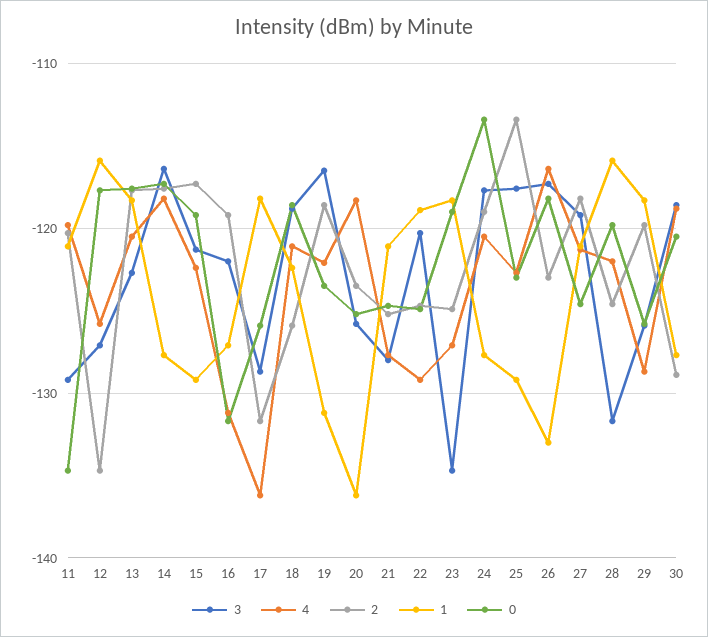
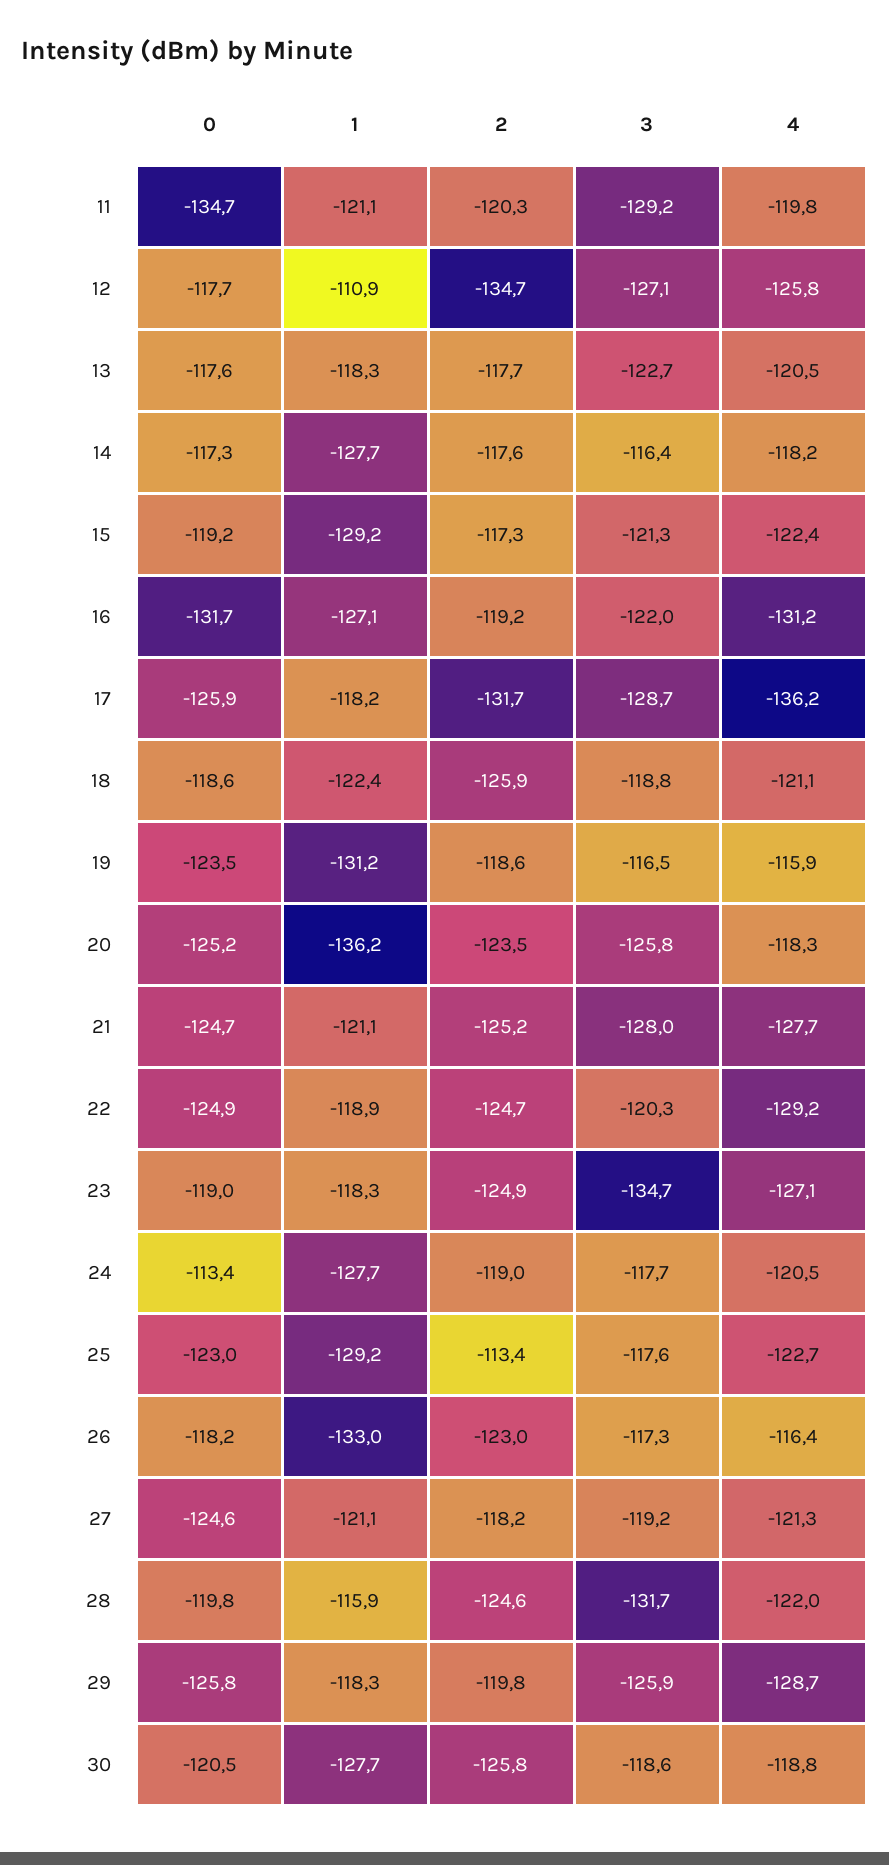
  {
    "3": {
      "11": -129.2,
      "12": -127.1,
      "13": -122.7,
      "14": -116.4,
      "15": -121.3,
      "16": -122,
      "17": -128.7,
      "18": -118.8,
      "19": -116.5,
      "20": -125.8,
      "21": -128,
      "22": -120.3,
      "23": -134.7,
      "24": -117.7,
      "25": -117.6,
      "26": -117.3,
      "27": -119.2,
      "28": -131.7,
      "29": -125.9,
      "30": -118.6
    },
    "4": {
      "11": -119.8,
      "12": -125.8,
      "13": -120.5,
      "14": -118.2,
      "15": -122.4,
      "16": -131.2,
      "17": -136.2,
      "18": -121.1,
-     "19": -122,
+     "19": -115.9,
      "20": -118.3,
      "21": -127.7,
      "22": -129.2,
      "23": -127.1,
      "24": -120.5,
      "25": -122.7,
      "26": -116.4,
      "27": -121.3,
      "28": -122,
      "29": -128.7,
      "30": -118.8
    },
    "2": {
      "11": -120.3,
      "12": -134.7,
      "13": -117.7,
      "14": -117.6,
      "15": -117.3,
      "16": -119.2,
      "17": -131.7,
      "18": -125.9,
      "19": -118.6,
      "20": -123.5,
      "21": -125.2,
      "22": -124.7,
      "23": -124.9,
      "24": -119,
      "25": -113.4,
      "26": -123,
      "27": -118.2,
      "28": -124.6,
      "29": -119.8,
-     "30": -129
+     "30": -125.8
    },
    "1": {
      "11": -121.1,
-     "12": -116,
+     "12": -110.9,
      "13": -118.3,
      "14": -127.7,
      "15": -129.2,
      "16": -127.1,
      "17": -118.2,
      "18": -122.4,
      "19": -131.2,
      "20": -136.2,
      "21": -121.1,
      "22": -118.9,
      "23": -118.3,
      "24": -127.7,
      "25": -129.2,
      "26": -133,
      "27": -121.1,
      "28": -115.9,
      "29": -118.3,
      "30": -127.7
    },
    "0": {
      "11": -134.7,
      "12": -117.7,
      "13": -117.6,
      "14": -117.3,
      "15": -119.2,
      "16": -131.7,
      "17": -125.9,
      "18": -118.6,
      "19": -123.5,
      "20": -125.2,
      "21": -124.7,
      "22": -124.9,
      "23": -119,
      "24": -113.4,
      "25": -123,
      "26": -118.2,
      "27": -124.6,
      "28": -119.8,
      "29": -125.8,
      "30": -120.5
    }
  }

